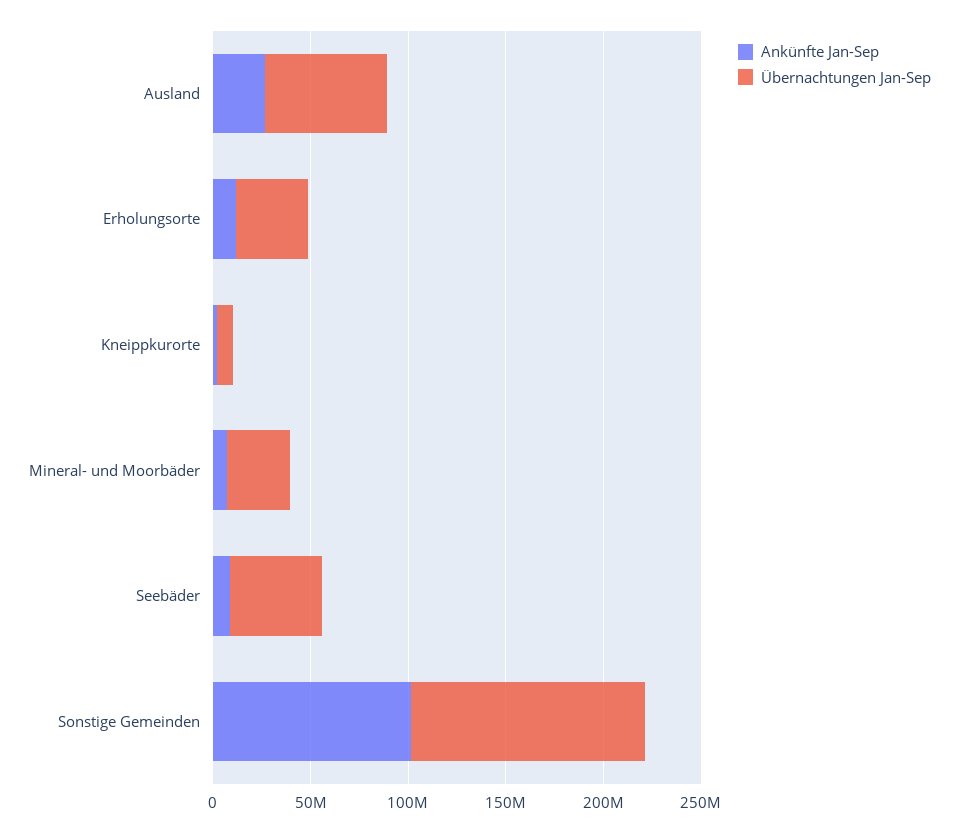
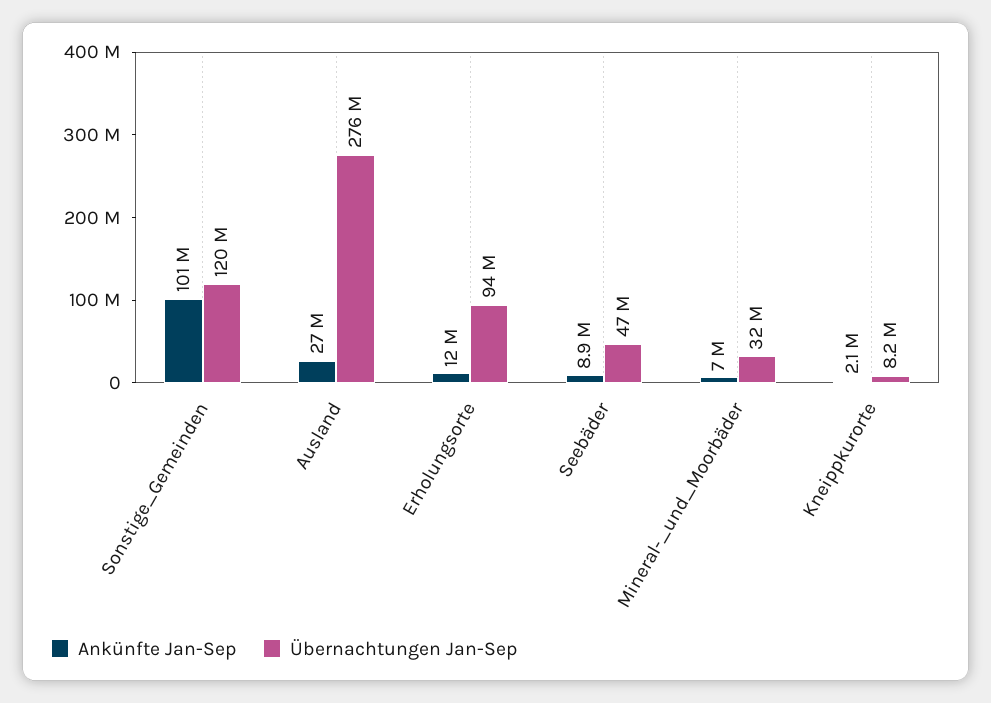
  {
    "Ankünfte Jan-Sep": {
      "Ausland": 27000000,
      "Erholungsorte": 12000000,
      "Kneippkurorte": 2100000,
      "Mineral- und Moorbäder": 7000000,
      "Seebäder": 8900000,
      "Sonstige Gemeinden": 101000000
    },
    "Übernachtungen Jan-Sep": {
-     "Ausland": 60000000,
+     "Ausland": 276000000,
-     "Erholungsorte": 40000000,
+     "Erholungsorte": 94000000,
      "Kneippkurorte": 8200000,
      "Mineral- und Moorbäder": 32000000,
      "Seebäder": 47000000,
      "Sonstige Gemeinden": 120000000
    }
  }

